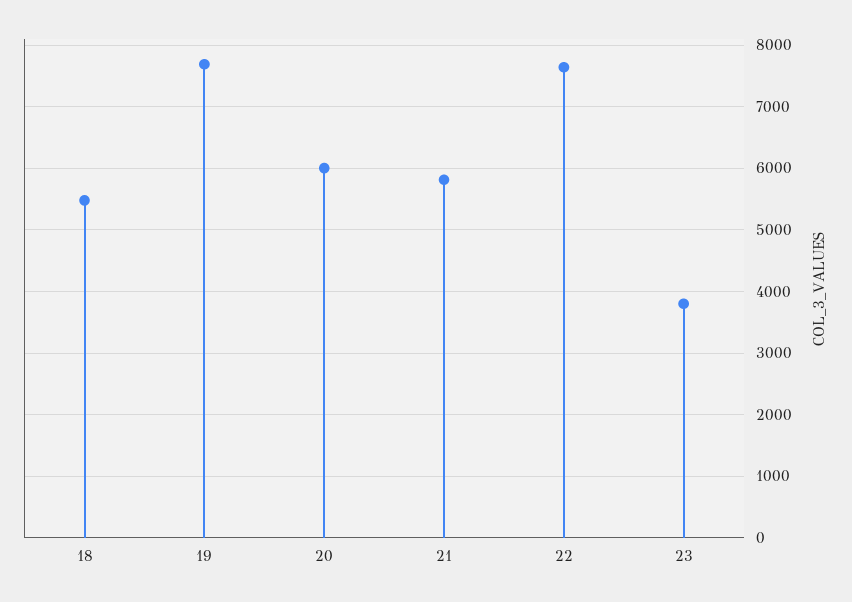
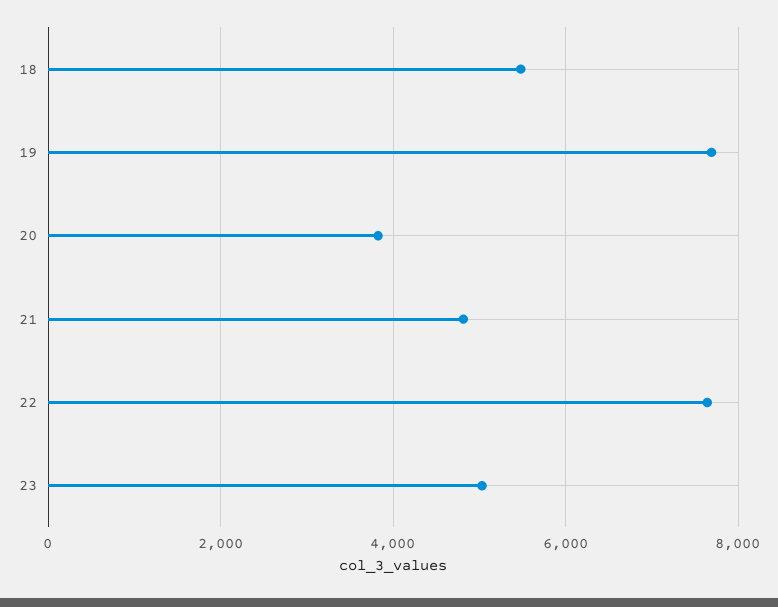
  {
    "18": 5500,
    "19": 7700,
-   "20": 6000,
+   "20": 3800,
-   "21": 5800,
+   "21": 4800,
    "22": 7600,
-   "23": 3800
+   "23": 5000
  }

